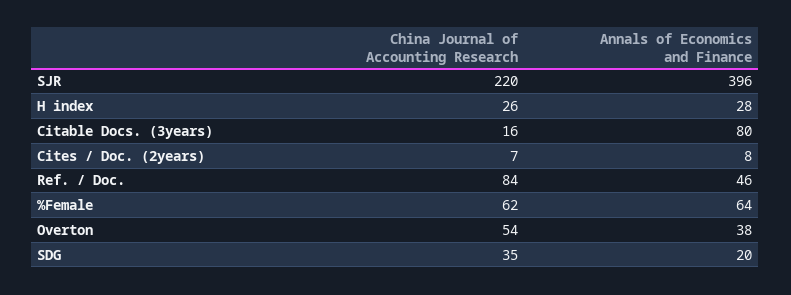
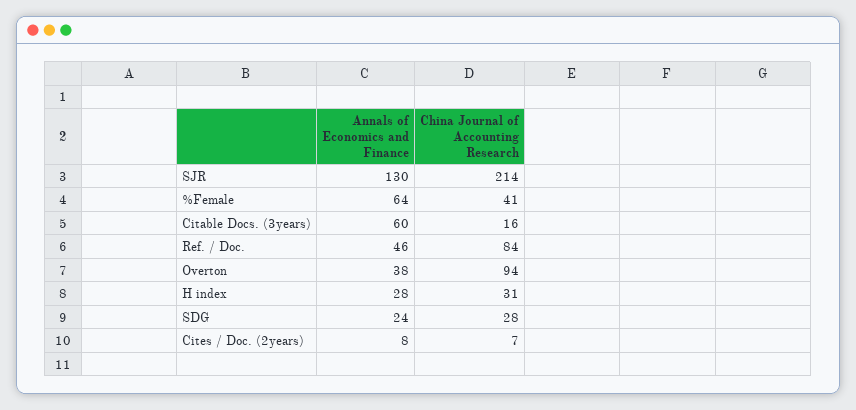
  {
    "China Journal of Accounting Research": {
-     "SJR": 220,
+     "SJR": 214,
-     "H index": 26,
+     "H index": 31,
      "Citable Docs. (3years)": 16,
      "Cites / Doc. (2years)": 7,
      "Ref. / Doc.": 84,
-     "%Female": 62,
+     "%Female": 41,
-     "Overton": 54,
+     "Overton": 94,
-     "SDG": 35
+     "SDG": 28
    },
    "Annals of Economics and Finance": {
-     "SJR": 396,
+     "SJR": 130,
      "H index": 28,
-     "Citable Docs. (3years)": 80,
+     "Citable Docs. (3years)": 60,
      "Cites / Doc. (2years)": 8,
      "Ref. / Doc.": 46,
      "%Female": 64,
      "Overton": 38,
-     "SDG": 20
+     "SDG": 24
    }
  }

